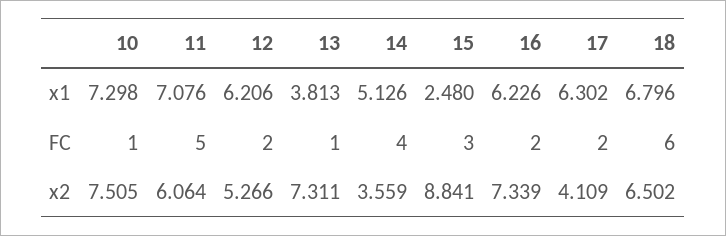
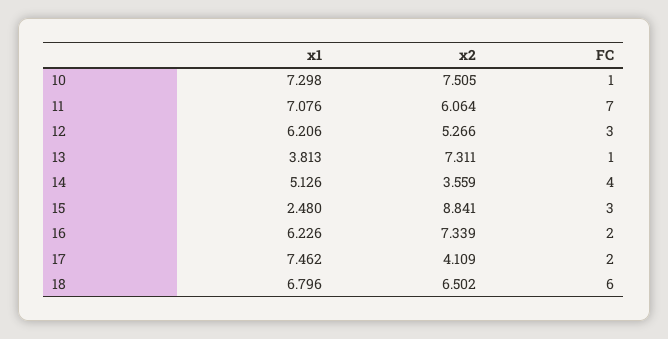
  {
    "10": {
      "x1": 7.298,
      "FC": 1,
      "x2": 7.505
    },
    "11": {
      "x1": 7.076,
-     "FC": 5,
+     "FC": 7,
      "x2": 6.064
    },
    "12": {
      "x1": 6.206,
-     "FC": 2,
+     "FC": 3,
      "x2": 5.266
    },
    "13": {
      "x1": 3.813,
      "FC": 1,
      "x2": 7.311
    },
    "14": {
      "x1": 5.126,
      "FC": 4,
      "x2": 3.559
    },
    "15": {
      "x1": 2.48,
      "FC": 3,
      "x2": 8.841
    },
    "16": {
      "x1": 6.226,
      "FC": 2,
      "x2": 7.339
    },
    "17": {
-     "x1": 6.302,
+     "x1": 7.462,
      "FC": 2,
      "x2": 4.109
    },
    "18": {
      "x1": 6.796,
      "FC": 6,
      "x2": 6.502
    }
  }

